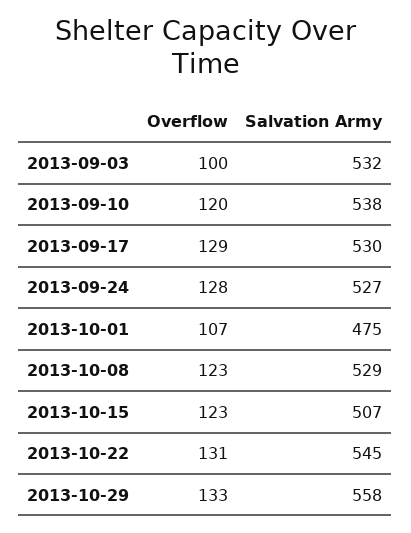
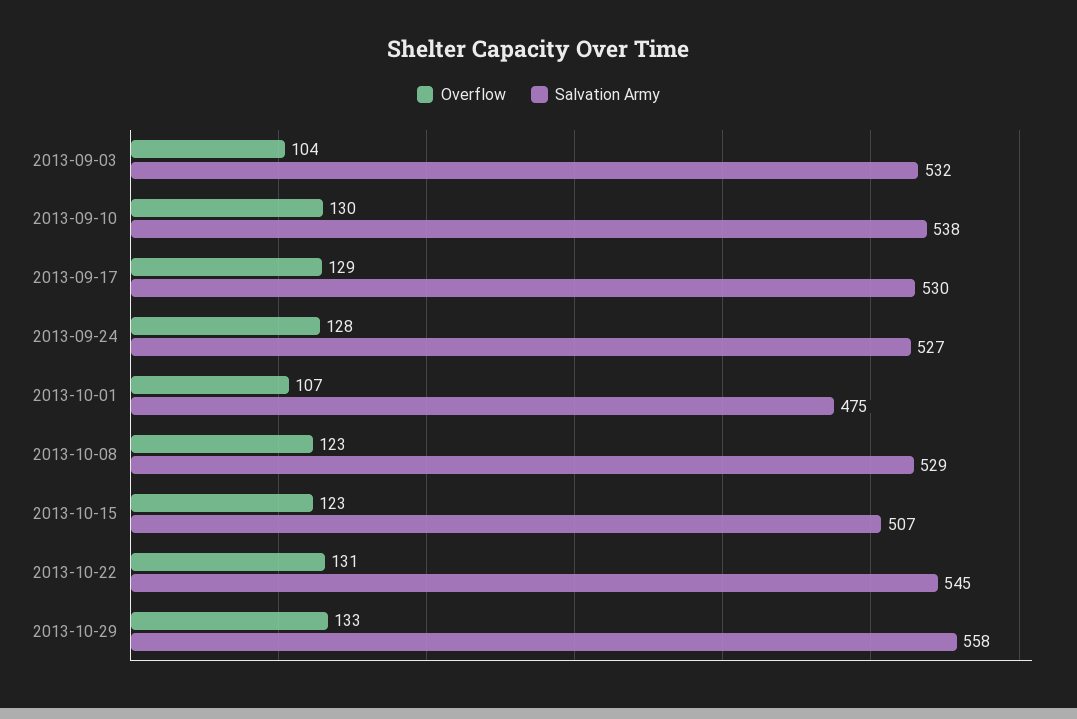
  {
    "Overflow": {
-     "2013-09-03": 100,
+     "2013-09-03": 104,
-     "2013-09-10": 120,
+     "2013-09-10": 130,
      "2013-09-17": 129,
      "2013-09-24": 128,
      "2013-10-01": 107,
      "2013-10-08": 123,
      "2013-10-15": 123,
      "2013-10-22": 131,
      "2013-10-29": 133
    },
    "Salvation Army": {
      "2013-09-03": 532,
      "2013-09-10": 538,
      "2013-09-17": 530,
      "2013-09-24": 527,
      "2013-10-01": 475,
      "2013-10-08": 529,
      "2013-10-15": 507,
      "2013-10-22": 545,
      "2013-10-29": 558
    }
  }

